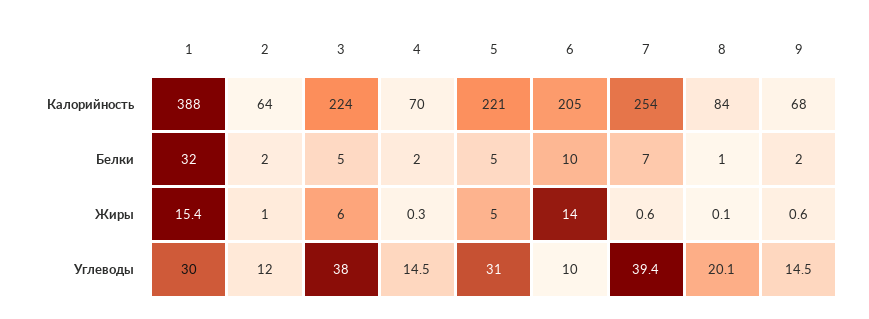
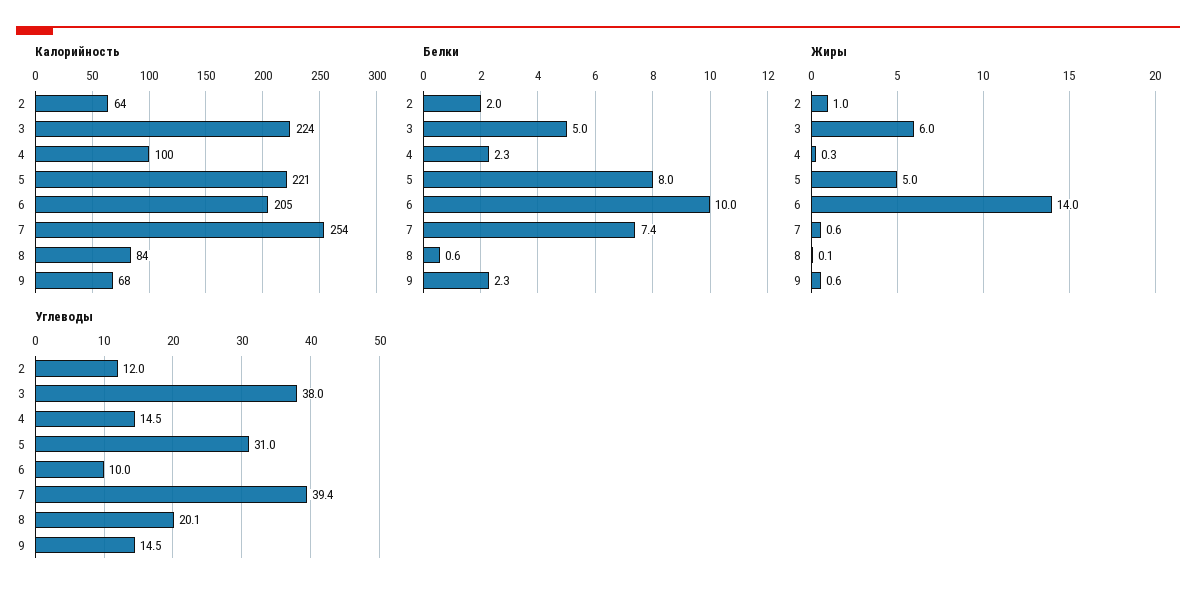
  {
    "Калорийность": {
-     "1": 388,
      "2": 64,
      "3": 224,
-     "4": 70,
+     "4": 100,
      "5": 221,
      "6": 205,
      "7": 254,
      "8": 84,
      "9": 68
    },
    "Белки": {
-     "1": 32,
      "2": 2,
      "3": 5,
      "4": 2.3,
-     "5": 5,
+     "5": 8,
      "6": 10,
      "7": 7.4,
      "8": 0.6,
      "9": 2.3
    },
    "Жиры": {
-     "1": 15.4,
      "2": 1,
      "3": 6,
      "4": 0.3,
      "5": 5,
      "6": 14,
      "7": 0.6,
      "8": 0.1,
      "9": 0.6
    },
    "Углеводы": {
-     "1": 30,
      "2": 12,
      "3": 38,
      "4": 14.5,
      "5": 31,
      "6": 10,
      "7": 39.4,
      "8": 20.1,
      "9": 14.5
    }
  }

